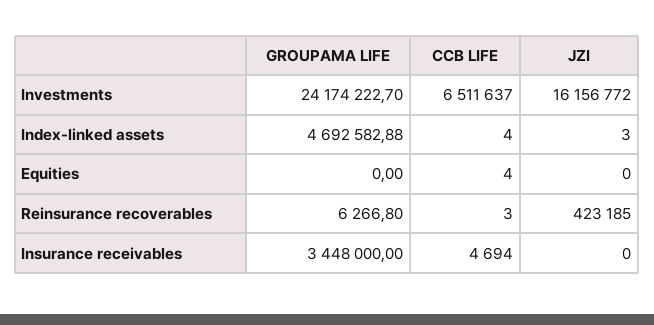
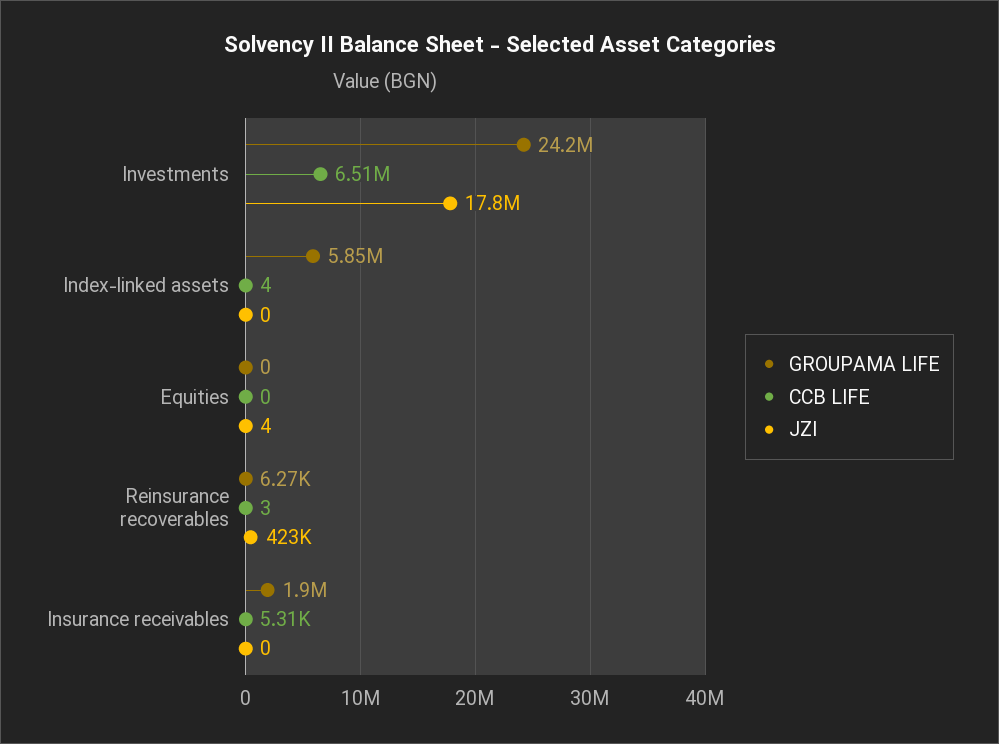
  {
    "GROUPAMA LIFE": {
      "Investments": 24174222.7,
-     "Index-linked assets": 4692582.88,
+     "Index-linked assets": 5850000,
      "Equities": 0,
      "Reinsurance recoverables": 6266.8,
-     "Insurance receivables": 3448000
+     "Insurance receivables": 1900000
    },
    "CCB LIFE": {
      "Investments": 6511637,
      "Index-linked assets": 4,
-     "Equities": 4,
+     "Equities": 0,
      "Reinsurance recoverables": 3,
-     "Insurance receivables": 4694
+     "Insurance receivables": 5310
    },
    "JZI": {
-     "Investments": 16156772,
+     "Investments": 17800000,
-     "Index-linked assets": 3,
+     "Index-linked assets": 0,
-     "Equities": 0,
+     "Equities": 4,
      "Reinsurance recoverables": 423185,
      "Insurance receivables": 0
    }
  }

